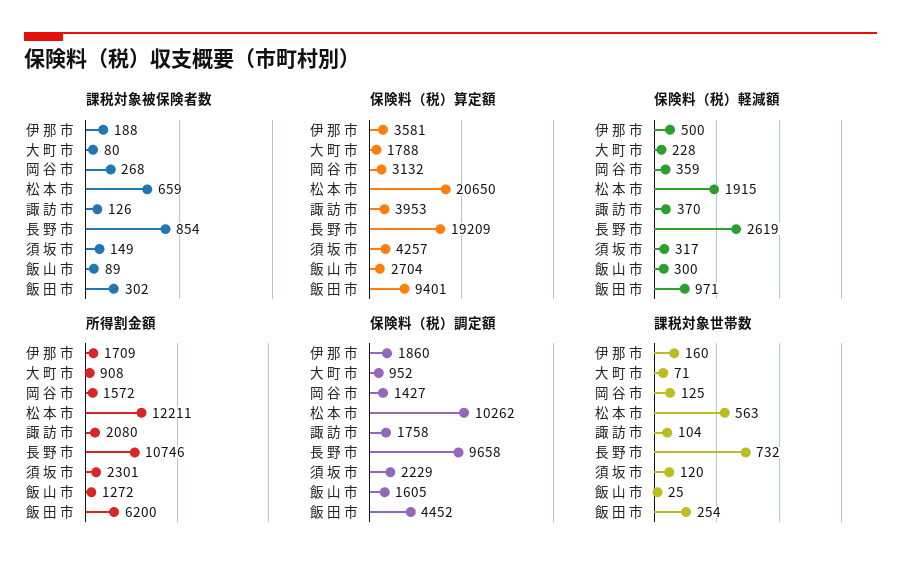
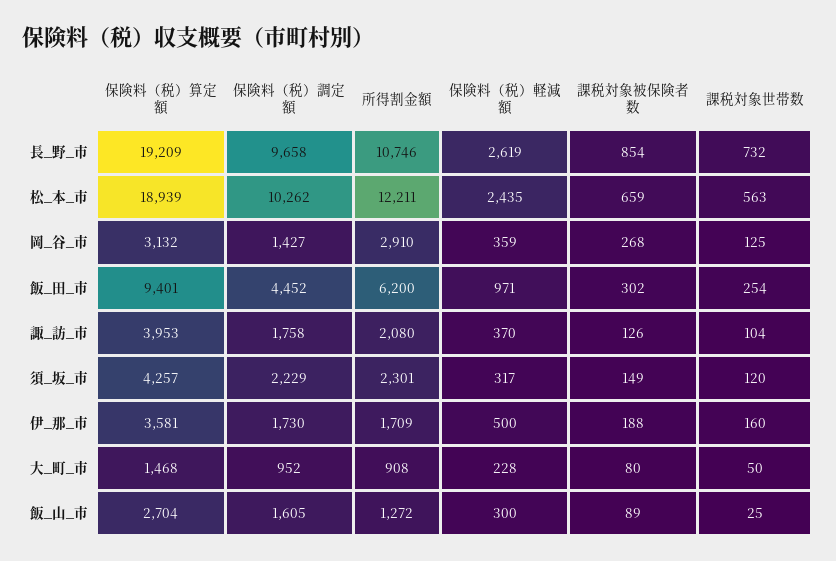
  {
    "課税対象被保険者数": {
      "伊 那 市": 188,
      "大 町 市": 80,
      "岡 谷 市": 268,
      "松 本 市": 659,
      "諏 訪 市": 126,
      "長 野 市": 854,
      "須 坂 市": 149,
      "飯 山 市": 89,
      "飯 田 市": 302
    },
    "保険料（税）算定額": {
      "伊 那 市": 3581,
-     "大 町 市": 1788,
+     "大 町 市": 1468,
      "岡 谷 市": 3132,
-     "松 本 市": 20650,
+     "松 本 市": 18939,
      "諏 訪 市": 3953,
      "長 野 市": 19209,
      "須 坂 市": 4257,
      "飯 山 市": 2704,
      "飯 田 市": 9401
    },
    "保険料（税）軽減額": {
      "伊 那 市": 500,
      "大 町 市": 228,
      "岡 谷 市": 359,
-     "松 本 市": 1915,
+     "松 本 市": 2435,
      "諏 訪 市": 370,
      "長 野 市": 2619,
      "須 坂 市": 317,
      "飯 山 市": 300,
      "飯 田 市": 971
    },
    "所得割金額": {
      "伊 那 市": 1709,
      "大 町 市": 908,
-     "岡 谷 市": 1572,
+     "岡 谷 市": 2910,
      "松 本 市": 12211,
      "諏 訪 市": 2080,
      "長 野 市": 10746,
      "須 坂 市": 2301,
      "飯 山 市": 1272,
      "飯 田 市": 6200
    },
    "保険料（税）調定額": {
-     "伊 那 市": 1860,
+     "伊 那 市": 1730,
      "大 町 市": 952,
      "岡 谷 市": 1427,
      "松 本 市": 10262,
      "諏 訪 市": 1758,
      "長 野 市": 9658,
      "須 坂 市": 2229,
      "飯 山 市": 1605,
      "飯 田 市": 4452
    },
    "課税対象世帯数": {
      "伊 那 市": 160,
-     "大 町 市": 71,
+     "大 町 市": 50,
      "岡 谷 市": 125,
      "松 本 市": 563,
      "諏 訪 市": 104,
      "長 野 市": 732,
      "須 坂 市": 120,
      "飯 山 市": 25,
      "飯 田 市": 254
    }
  }

